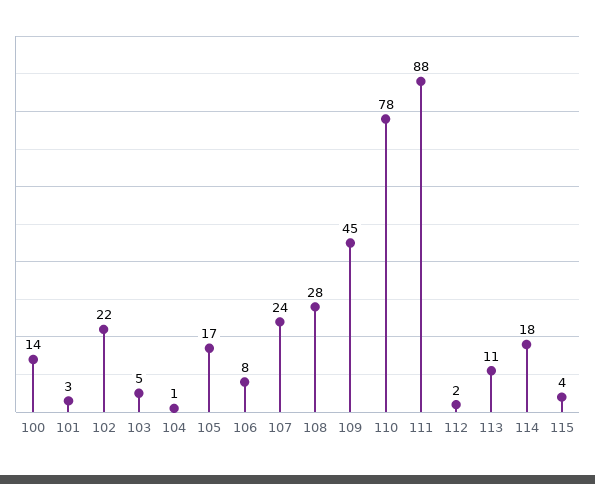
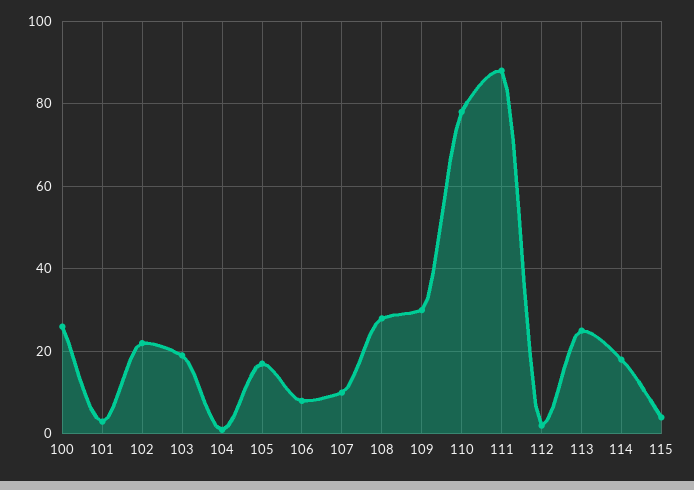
  {
-   "100": 14,
+   "100": 25,
    "101": 3,
    "102": 22,
-   "103": 5,
+   "103": 20,
    "104": 1,
    "105": 17,
    "106": 8,
-   "107": 24,
+   "107": 10,
    "108": 28,
-   "109": 45,
+   "109": 30,
    "110": 78,
    "111": 88,
    "112": 2,
-   "113": 11,
+   "113": 25,
    "114": 18,
    "115": 4
  }

